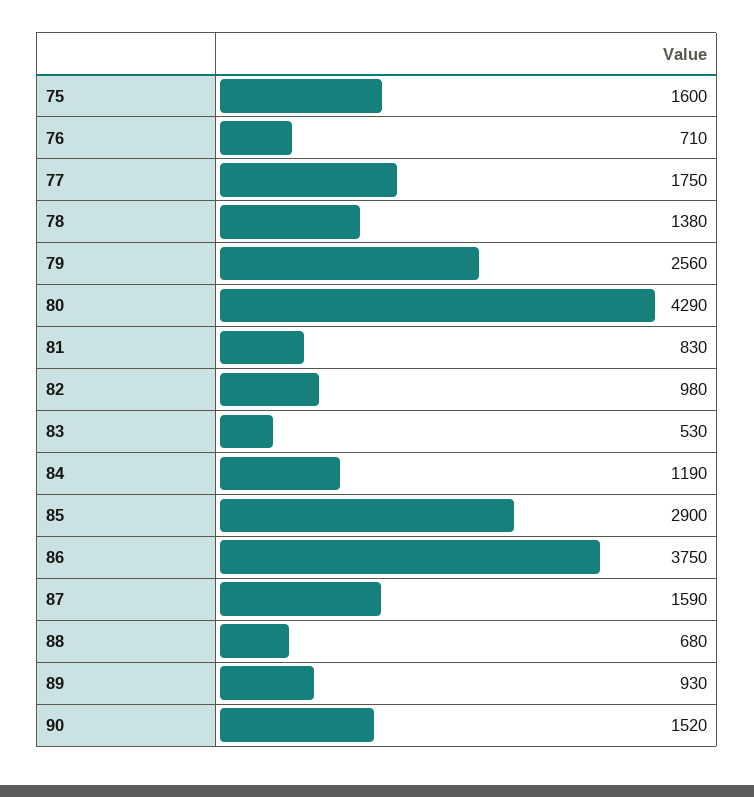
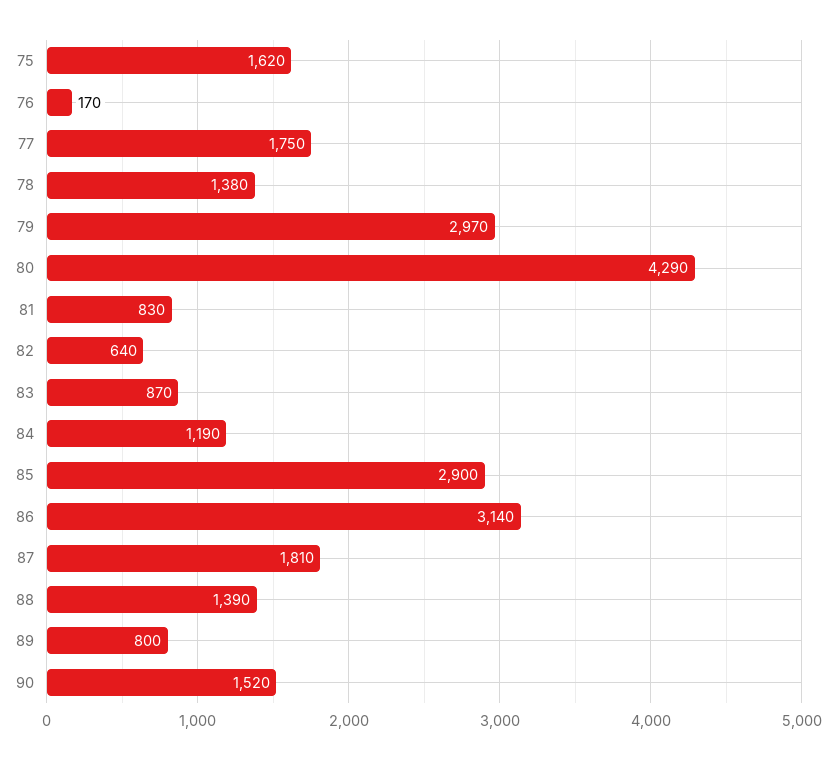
  {
-   "75": 1600,
+   "75": 1620,
-   "76": 710,
+   "76": 170,
    "77": 1750,
    "78": 1380,
-   "79": 2560,
+   "79": 2970,
    "80": 4290,
    "81": 830,
-   "82": 980,
+   "82": 640,
-   "83": 530,
+   "83": 870,
    "84": 1190,
    "85": 2900,
-   "86": 3750,
+   "86": 3140,
-   "87": 1590,
+   "87": 1810,
-   "88": 680,
+   "88": 1390,
-   "89": 930,
+   "89": 800,
    "90": 1520
  }

